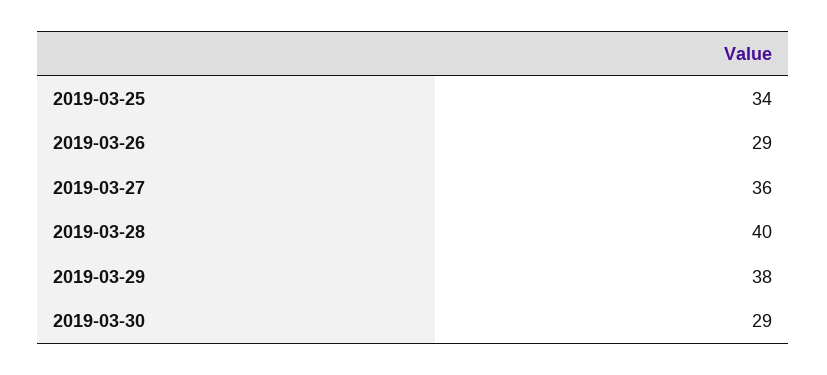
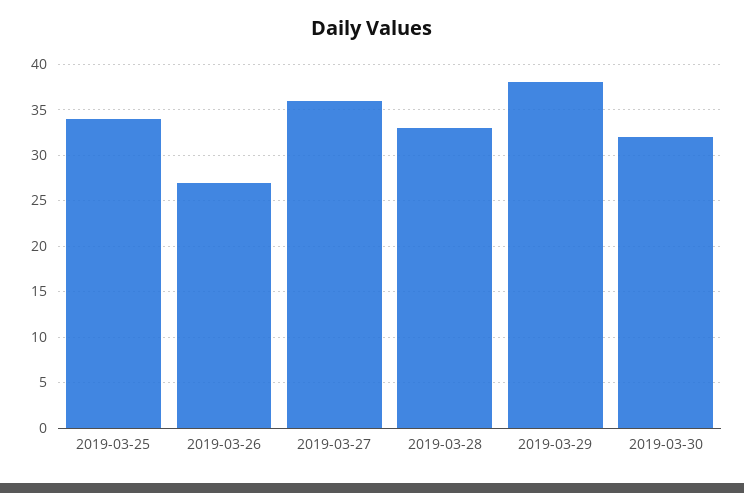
  {
    "2019-03-25": 34,
-   "2019-03-26": 29,
+   "2019-03-26": 27,
    "2019-03-27": 36,
-   "2019-03-28": 40,
+   "2019-03-28": 33,
    "2019-03-29": 38,
-   "2019-03-30": 29
+   "2019-03-30": 32
  }

